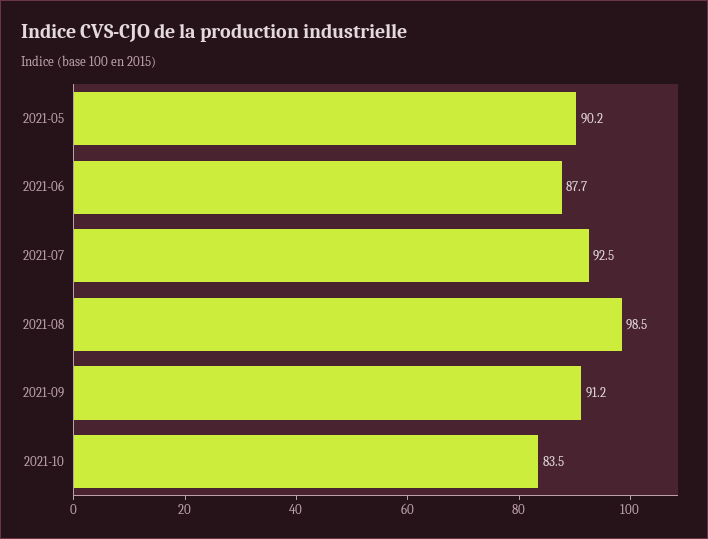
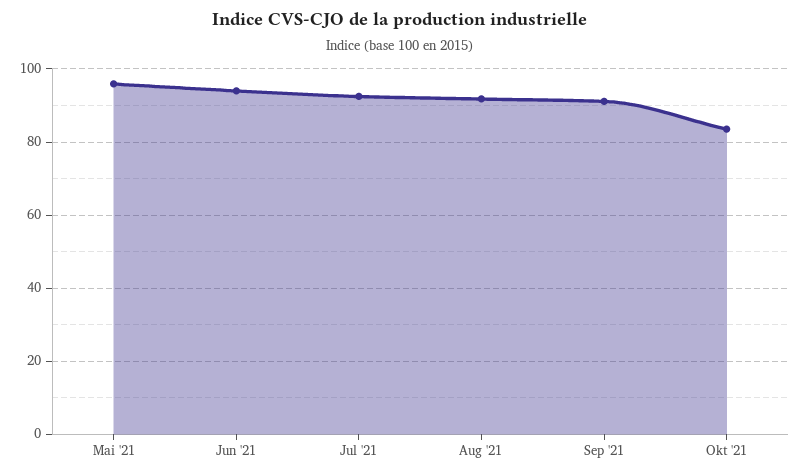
  {
-   "2021-05": 90.2,
+   "2021-05": 96,
-   "2021-06": 87.7,
+   "2021-06": 94,
    "2021-07": 92.5,
-   "2021-08": 98.5,
+   "2021-08": 92,
    "2021-09": 91.2,
    "2021-10": 83.5
  }

